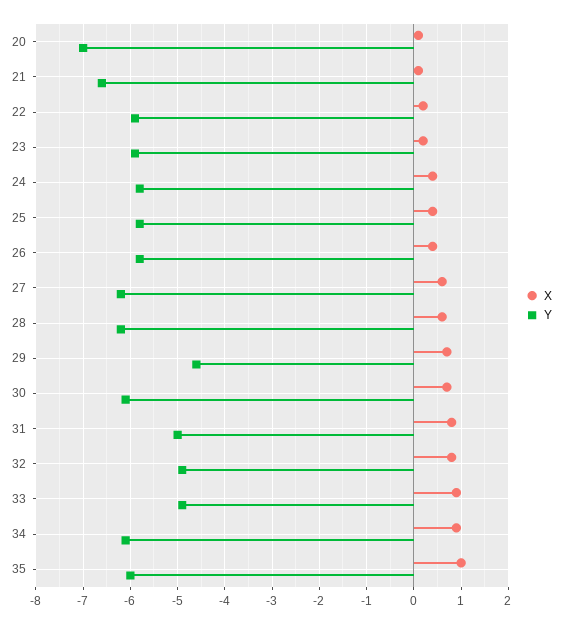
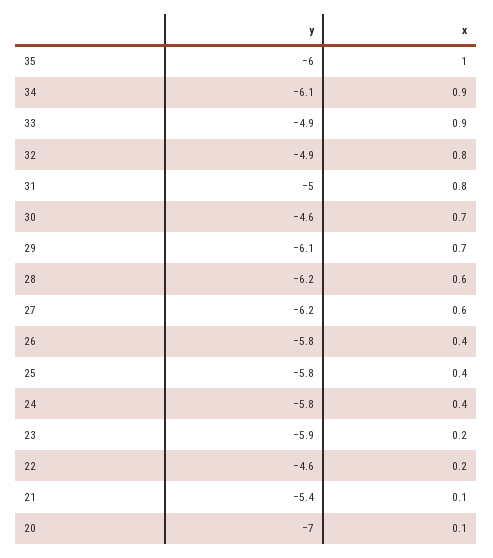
  {
    "X": {
      "20": 0.1,
      "21": 0.1,
      "22": 0.2,
      "23": 0.2,
      "24": 0.4,
      "25": 0.4,
      "26": 0.4,
      "27": 0.6,
      "28": 0.6,
      "29": 0.7,
      "30": 0.7,
      "31": 0.8,
      "32": 0.8,
      "33": 0.9,
      "34": 0.9,
      "35": 1
    },
    "Y": {
      "20": -7,
-     "21": -6.5,
+     "21": -5.4,
-     "22": -6,
+     "22": -4.6,
      "23": -5.9,
      "24": -5.8,
      "25": -5.8,
      "26": -5.8,
      "27": -6.2,
      "28": -6.2,
-     "29": -4.5,
+     "29": -6.1,
-     "30": -6,
+     "30": -4.6,
      "31": -5,
      "32": -4.9,
      "33": -4.9,
      "34": -6.1,
      "35": -6
    }
  }

